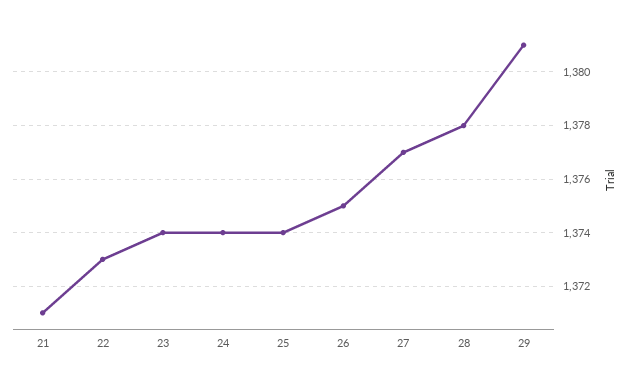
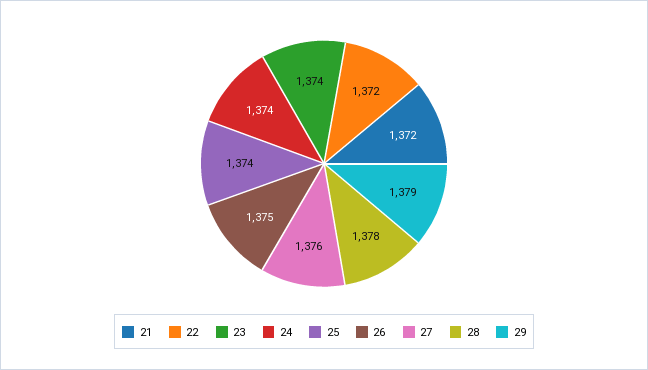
  {
-   "21": 1371,
+   "21": 1372,
-   "22": 1373,
+   "22": 1372,
    "23": 1374,
    "24": 1374,
    "25": 1374,
    "26": 1375,
-   "27": 1377,
+   "27": 1376,
    "28": 1378,
-   "29": 1381
+   "29": 1379
  }

